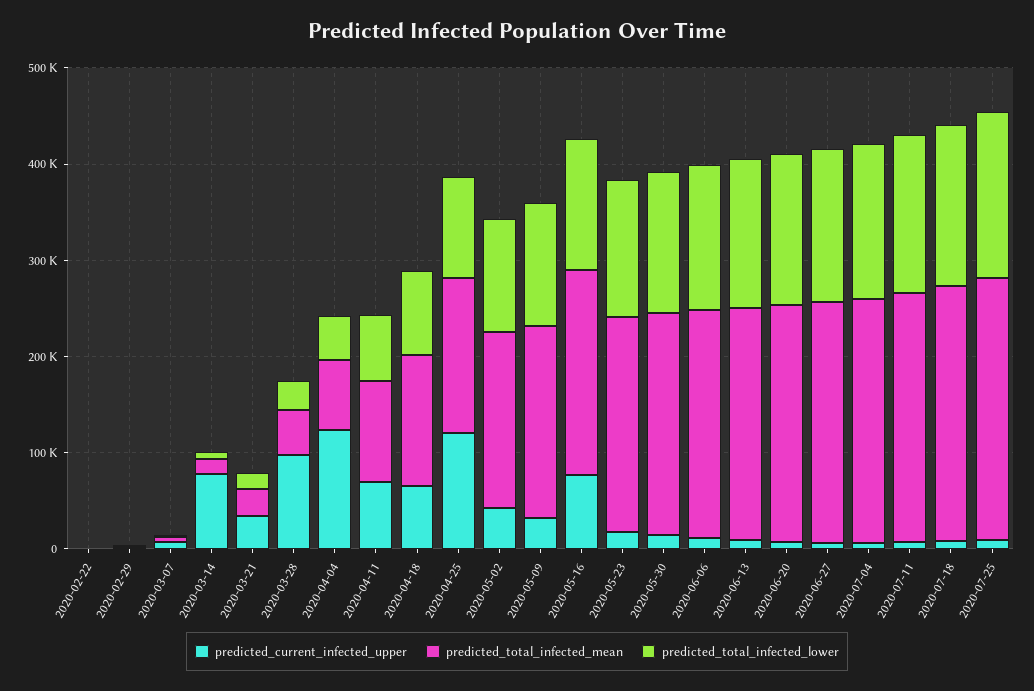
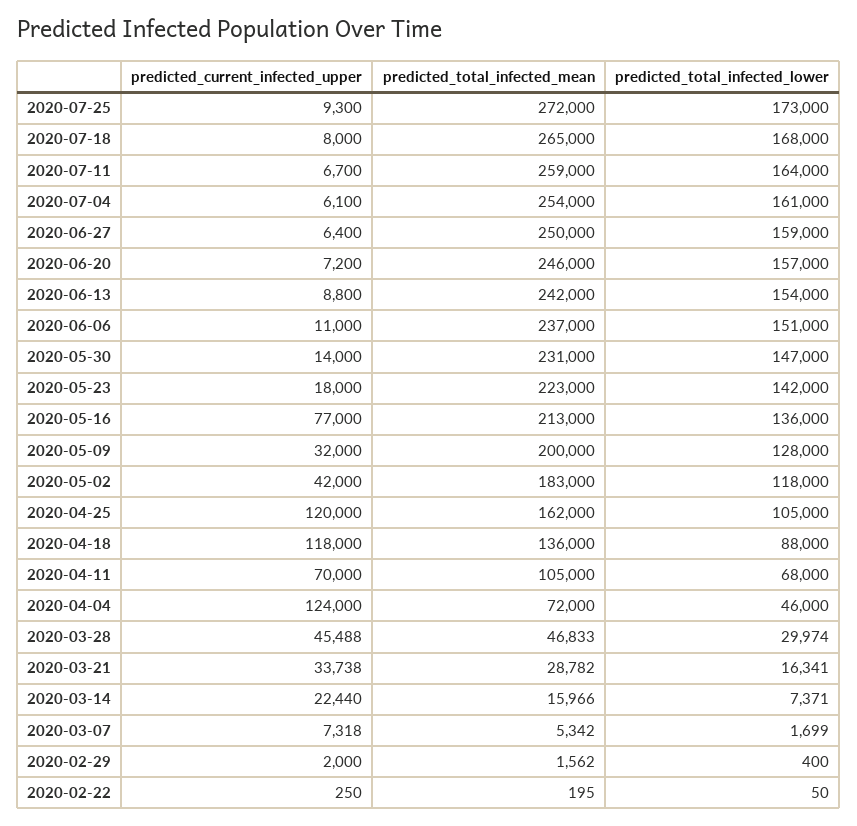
  {
    "predicted_current_infected_upper": {
      "2020-02-22": 250,
      "2020-02-29": 2000,
      "2020-03-07": 7318,
-     "2020-03-14": 80000,
+     "2020-03-14": 22440,
      "2020-03-21": 33738,
-     "2020-03-28": 100000,
+     "2020-03-28": 45488,
      "2020-04-04": 124000,
      "2020-04-11": 70000,
-     "2020-04-18": 60000,
+     "2020-04-18": 118000,
      "2020-04-25": 120000,
      "2020-05-02": 42000,
      "2020-05-09": 32000,
      "2020-05-16": 77000,
      "2020-05-23": 18000,
      "2020-05-30": 14000,
      "2020-06-06": 11000,
      "2020-06-13": 8800,
      "2020-06-20": 7200,
      "2020-06-27": 6400,
      "2020-07-04": 6100,
      "2020-07-11": 6700,
      "2020-07-18": 8000,
      "2020-07-25": 9300
    },
    "predicted_total_infected_mean": {
      "2020-02-22": 195,
      "2020-02-29": 1562,
      "2020-03-07": 5342,
      "2020-03-14": 15966,
      "2020-03-21": 28782,
      "2020-03-28": 46833,
      "2020-04-04": 72000,
      "2020-04-11": 105000,
      "2020-04-18": 136000,
      "2020-04-25": 162000,
      "2020-05-02": 183000,
      "2020-05-09": 200000,
      "2020-05-16": 213000,
      "2020-05-23": 223000,
      "2020-05-30": 231000,
      "2020-06-06": 237000,
      "2020-06-13": 242000,
      "2020-06-20": 246000,
      "2020-06-27": 250000,
      "2020-07-04": 254000,
      "2020-07-11": 259000,
      "2020-07-18": 265000,
      "2020-07-25": 272000
    },
    "predicted_total_infected_lower": {
      "2020-02-22": 50,
      "2020-02-29": 400,
      "2020-03-07": 1699,
      "2020-03-14": 7371,
      "2020-03-21": 16341,
      "2020-03-28": 29974,
      "2020-04-04": 46000,
      "2020-04-11": 68000,
      "2020-04-18": 88000,
      "2020-04-25": 105000,
      "2020-05-02": 118000,
      "2020-05-09": 128000,
      "2020-05-16": 136000,
      "2020-05-23": 142000,
      "2020-05-30": 147000,
      "2020-06-06": 151000,
      "2020-06-13": 154000,
      "2020-06-20": 157000,
      "2020-06-27": 159000,
      "2020-07-04": 161000,
      "2020-07-11": 164000,
      "2020-07-18": 168000,
      "2020-07-25": 173000
    }
  }

